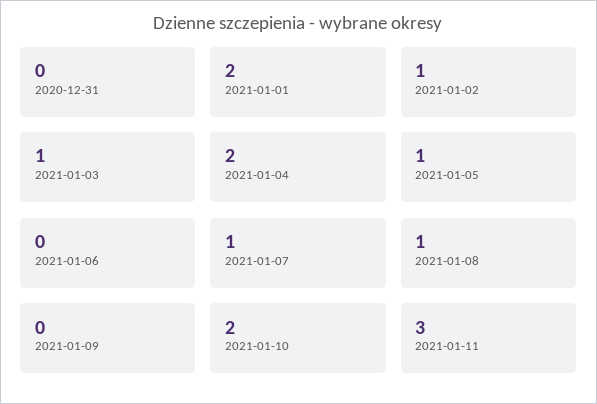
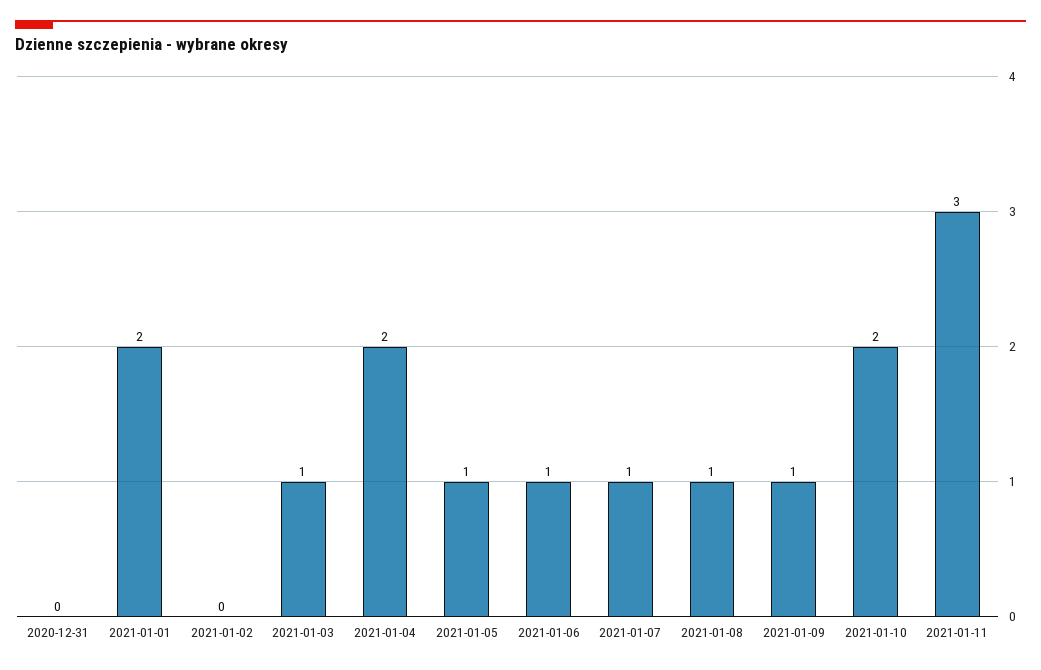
  {
    "2020-12-31": 0,
    "2021-01-01": 2,
-   "2021-01-02": 1,
+   "2021-01-02": 0,
    "2021-01-03": 1,
    "2021-01-04": 2,
    "2021-01-05": 1,
-   "2021-01-06": 0,
+   "2021-01-06": 1,
    "2021-01-07": 1,
    "2021-01-08": 1,
-   "2021-01-09": 0,
+   "2021-01-09": 1,
    "2021-01-10": 2,
    "2021-01-11": 3
  }

